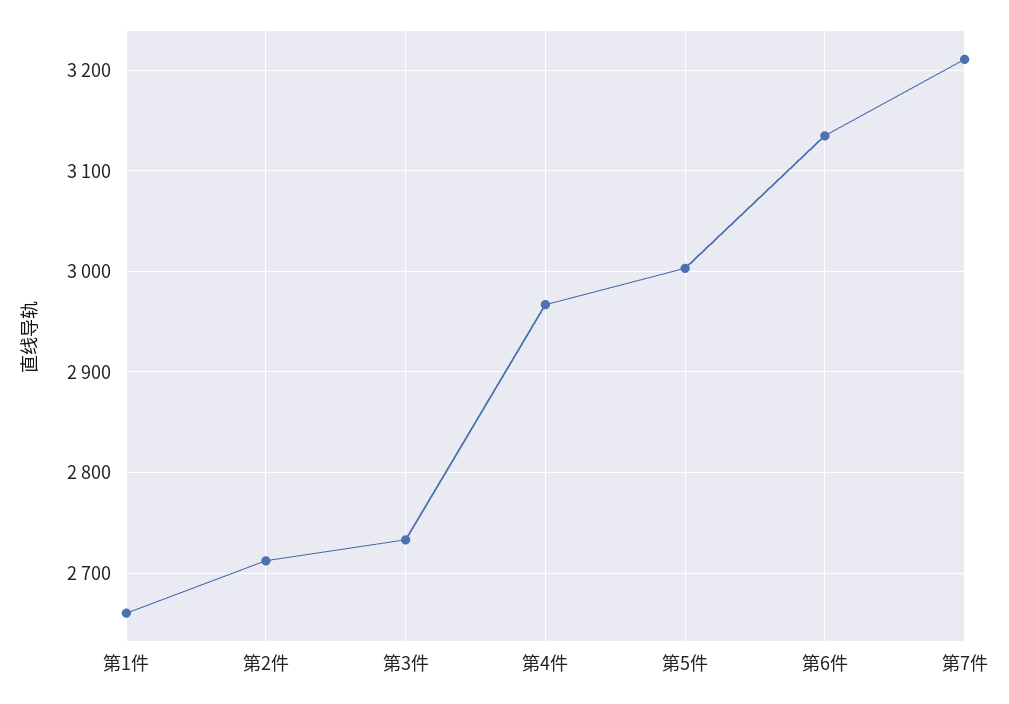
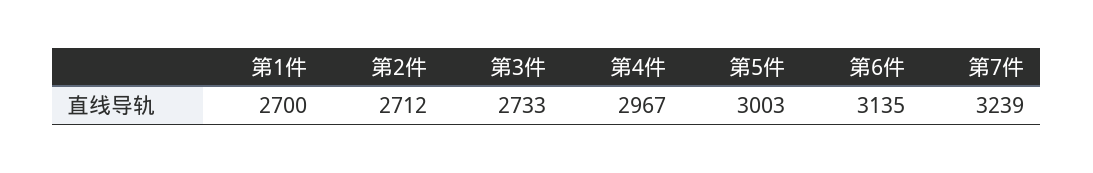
  {
-   "第1件": 2660,
+   "第1件": 2700,
    "第2件": 2712,
    "第3件": 2733,
    "第4件": 2967,
    "第5件": 3003,
    "第6件": 3135,
-   "第7件": 3210
+   "第7件": 3239
  }

